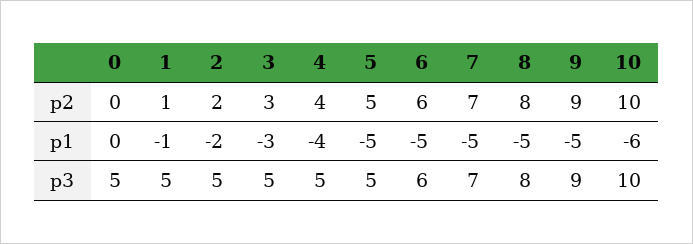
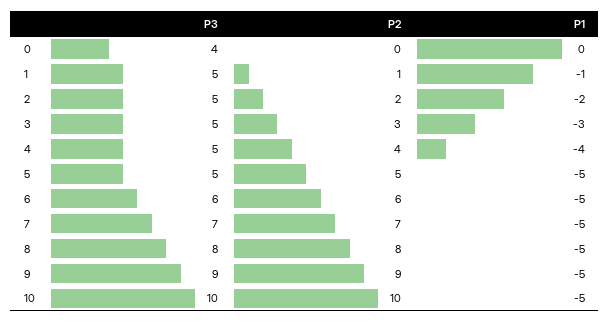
  {
    "0": {
      "p2": 0,
      "p1": 0,
-     "p3": 5
+     "p3": 4
    },
    "1": {
      "p2": 1,
      "p1": -1,
      "p3": 5
    },
    "2": {
      "p2": 2,
      "p1": -2,
      "p3": 5
    },
    "3": {
      "p2": 3,
      "p1": -3,
      "p3": 5
    },
    "4": {
      "p2": 4,
      "p1": -4,
      "p3": 5
    },
    "5": {
      "p2": 5,
      "p1": -5,
      "p3": 5
    },
    "6": {
      "p2": 6,
      "p1": -5,
      "p3": 6
    },
    "7": {
      "p2": 7,
      "p1": -5,
      "p3": 7
    },
    "8": {
      "p2": 8,
      "p1": -5,
      "p3": 8
    },
    "9": {
      "p2": 9,
      "p1": -5,
      "p3": 9
    },
    "10": {
      "p2": 10,
-     "p1": -6,
+     "p1": -5,
      "p3": 10
    }
  }

